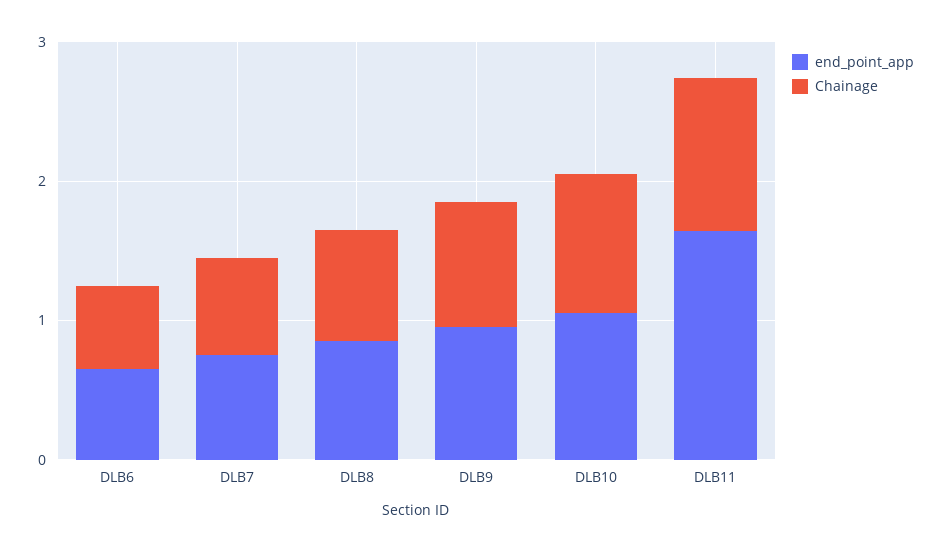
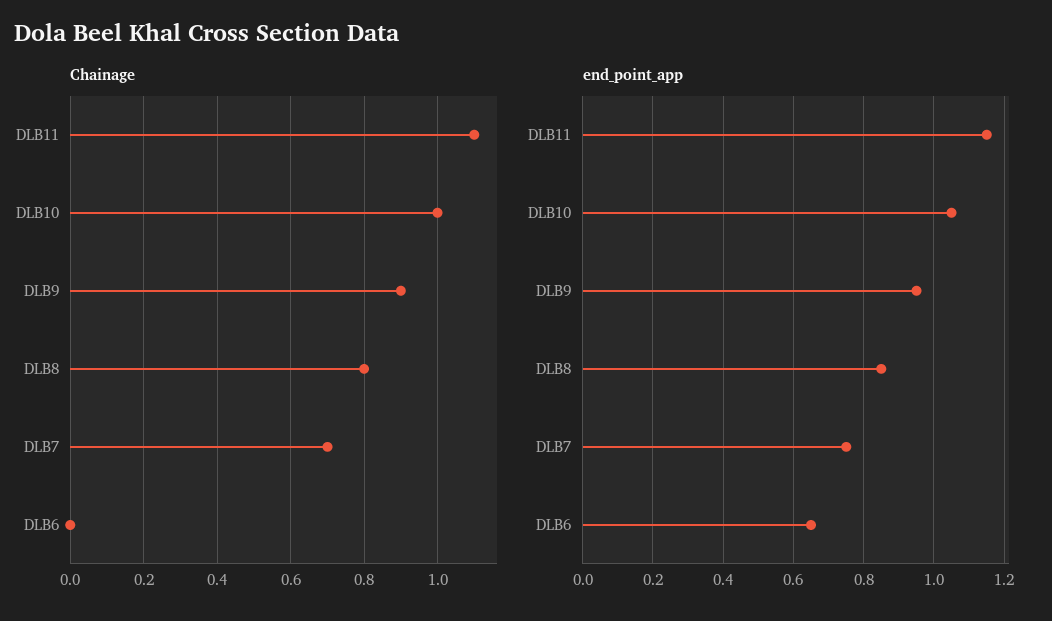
  {
    "end_point_app": {
      "DLB6": 0.65,
      "DLB7": 0.75,
      "DLB8": 0.85,
      "DLB9": 0.95,
      "DLB10": 1.05,
-     "DLB11": 1.6
+     "DLB11": 1.15
    },
    "Chainage": {
-     "DLB6": 0.6,
+     "DLB6": 0,
      "DLB7": 0.7,
      "DLB8": 0.8,
      "DLB9": 0.9,
      "DLB10": 1,
      "DLB11": 1.1
    }
  }

